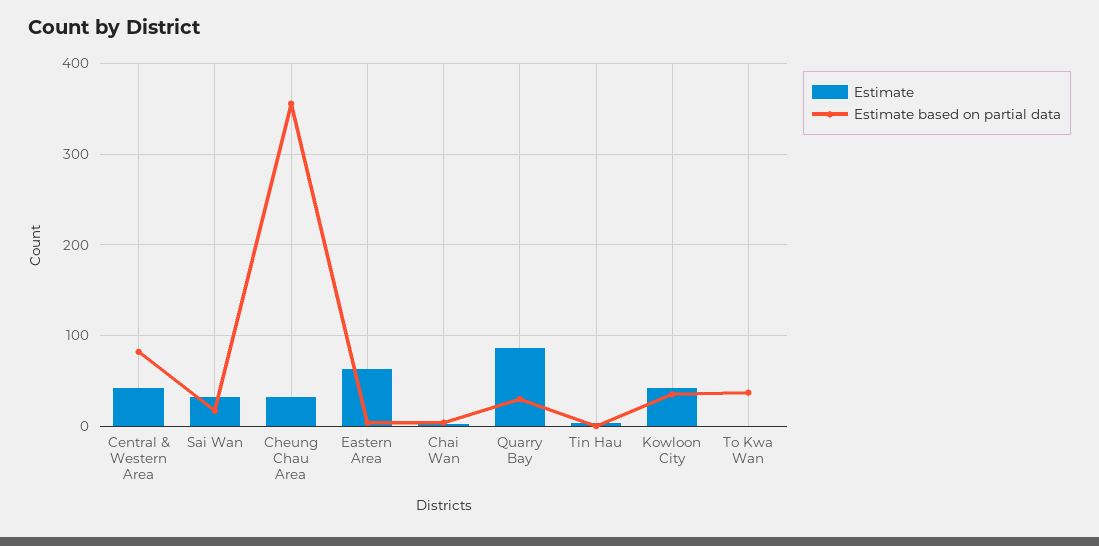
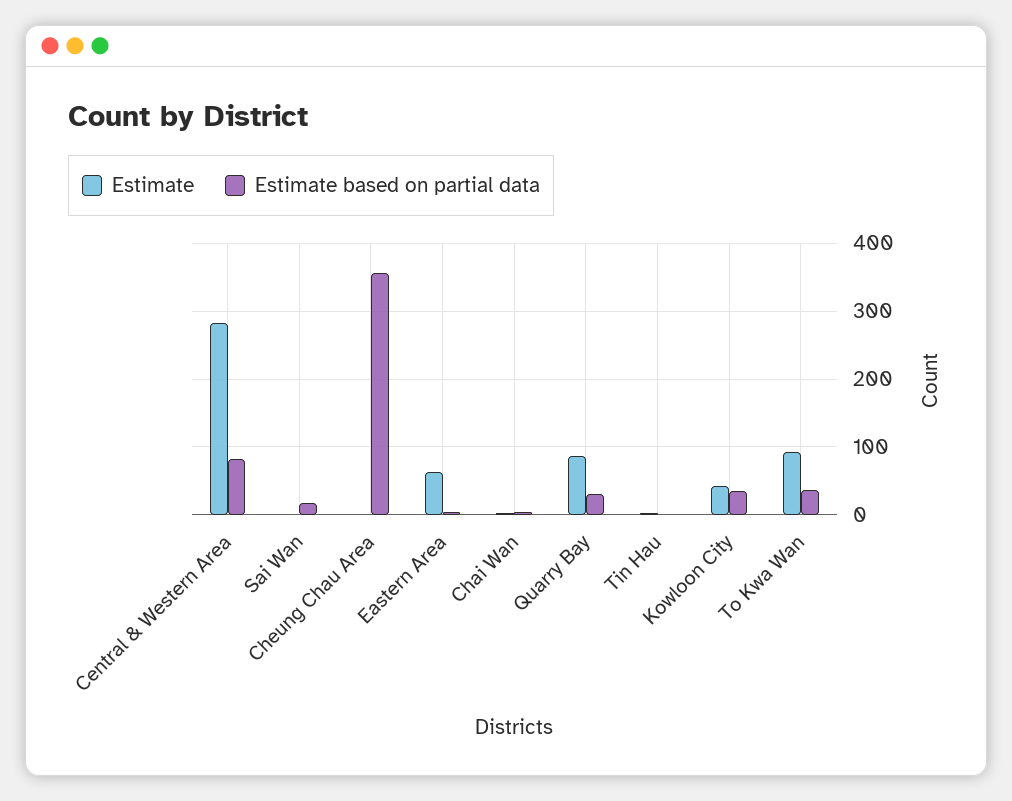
  {
    "Estimate": {
-     "Central & Western Area": 40,
+     "Central & Western Area": 280,
-     "Sai Wan": 30,
+     "Sai Wan": 0,
-     "Cheung Chau Area": 30,
+     "Cheung Chau Area": 0,
      "Eastern Area": 60,
      "Chai Wan": 0,
      "Quarry Bay": 90,
      "Tin Hau": 0,
      "Kowloon City": 40,
-     "To Kwa Wan": 0
+     "To Kwa Wan": 90
    },
    "Estimate based on partial data": {
      "Central & Western Area": 80,
      "Sai Wan": 20,
      "Cheung Chau Area": 360,
      "Eastern Area": 0,
      "Chai Wan": 0,
      "Quarry Bay": 30,
      "Tin Hau": 0,
      "Kowloon City": 40,
      "To Kwa Wan": 40
    }
  }

